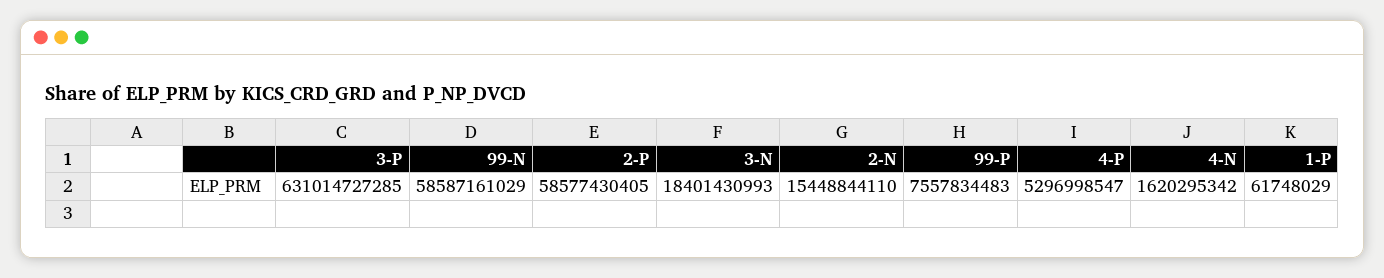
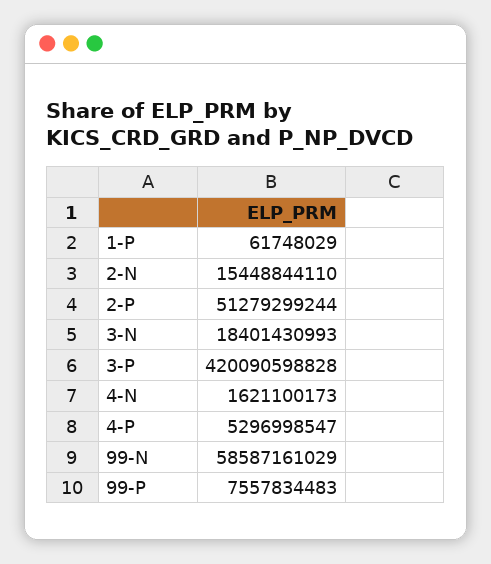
  {
-   "3-P": 631014727285,
+   "3-P": 420090598828,
    "99-N": 58587161029,
-   "2-P": 58577430405,
+   "2-P": 51279299244,
    "3-N": 18401430993,
    "2-N": 15448844110,
    "99-P": 7557834483,
    "4-P": 5296998547,
-   "4-N": 1620295342,
+   "4-N": 1621100173,
    "1-P": 61748029
  }

